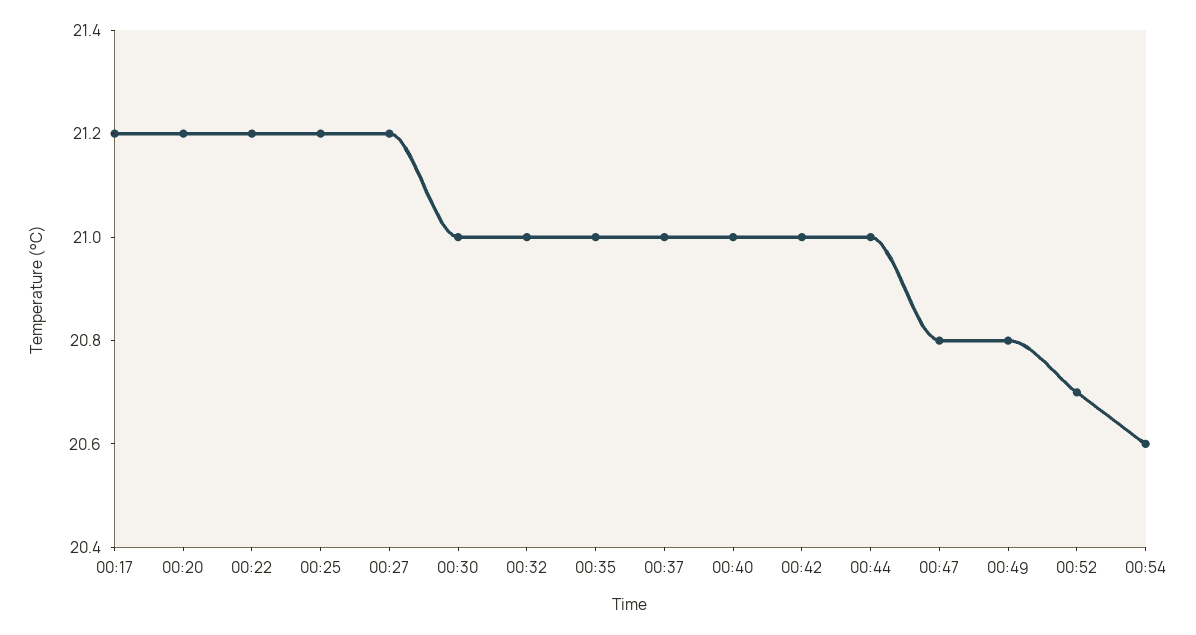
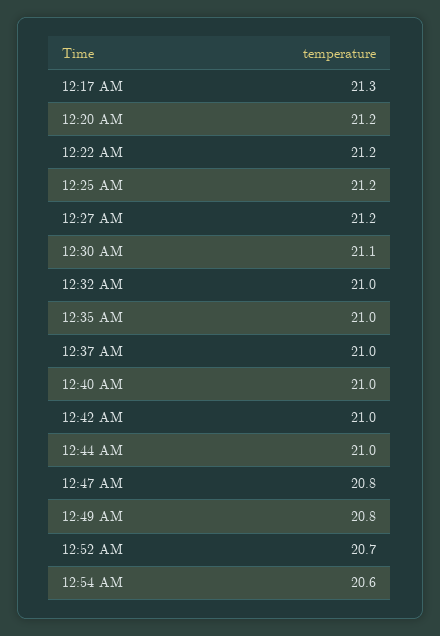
  {
-   "00:17": 21.2,
+   "00:17": 21.3,
    "00:20": 21.2,
    "00:22": 21.2,
    "00:25": 21.2,
    "00:27": 21.2,
-   "00:30": 21,
+   "00:30": 21.1,
    "00:32": 21,
    "00:35": 21,
    "00:37": 21,
    "00:40": 21,
    "00:42": 21,
    "00:44": 21,
    "00:47": 20.8,
    "00:49": 20.8,
    "00:52": 20.7,
    "00:54": 20.6
  }

